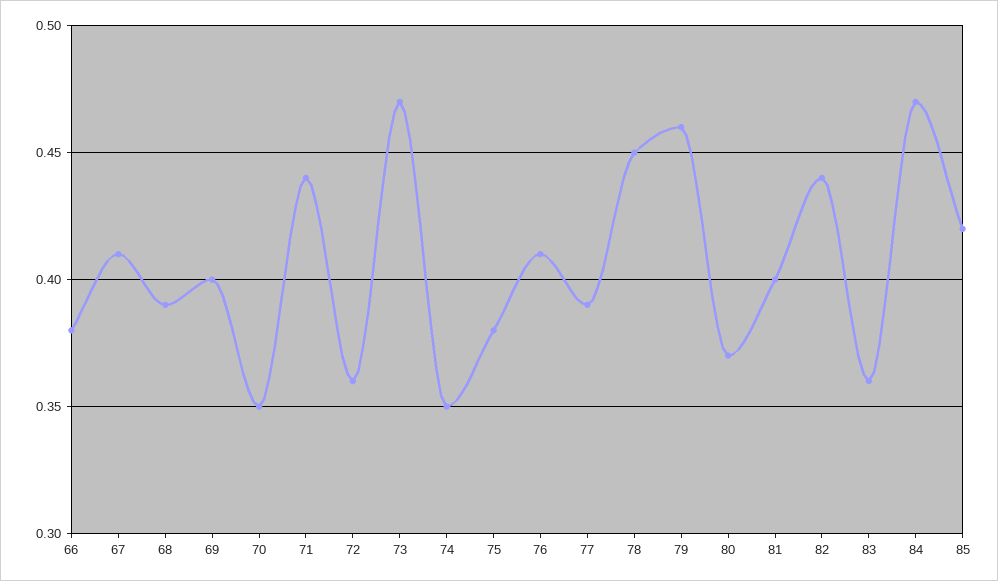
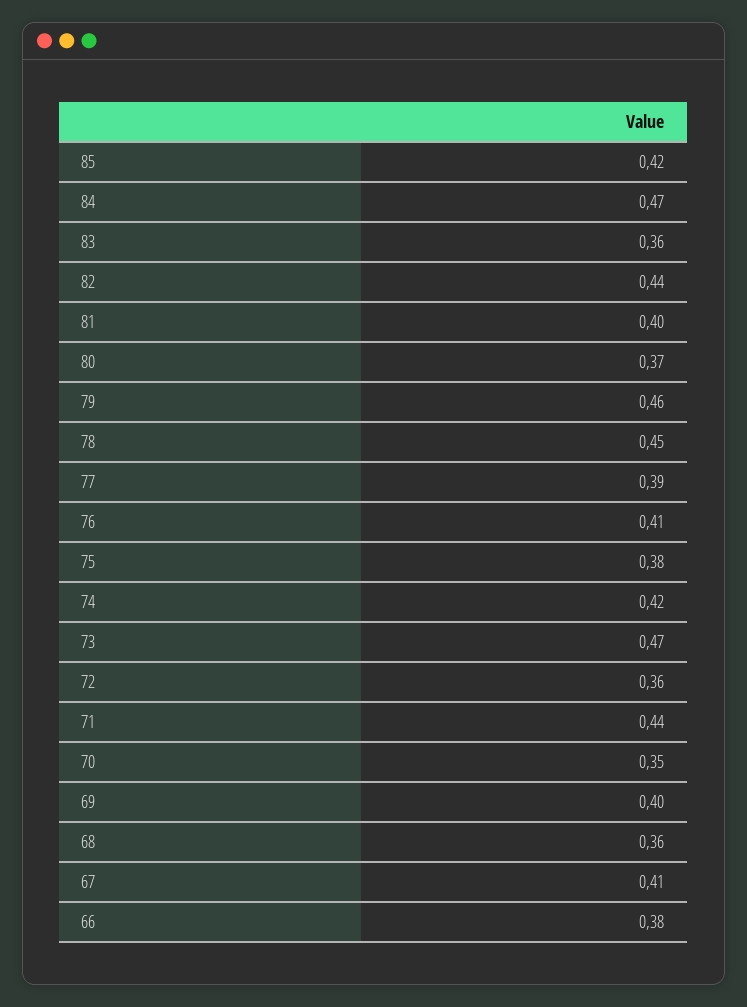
  {
    "66": 0.38,
    "67": 0.41,
-   "68": 0.39,
+   "68": 0.36,
    "69": 0.4,
    "70": 0.35,
    "71": 0.44,
    "72": 0.36,
    "73": 0.47,
-   "74": 0.35,
+   "74": 0.42,
    "75": 0.38,
    "76": 0.41,
    "77": 0.39,
    "78": 0.45,
    "79": 0.46,
    "80": 0.37,
    "81": 0.4,
    "82": 0.44,
    "83": 0.36,
    "84": 0.47,
    "85": 0.42
  }

